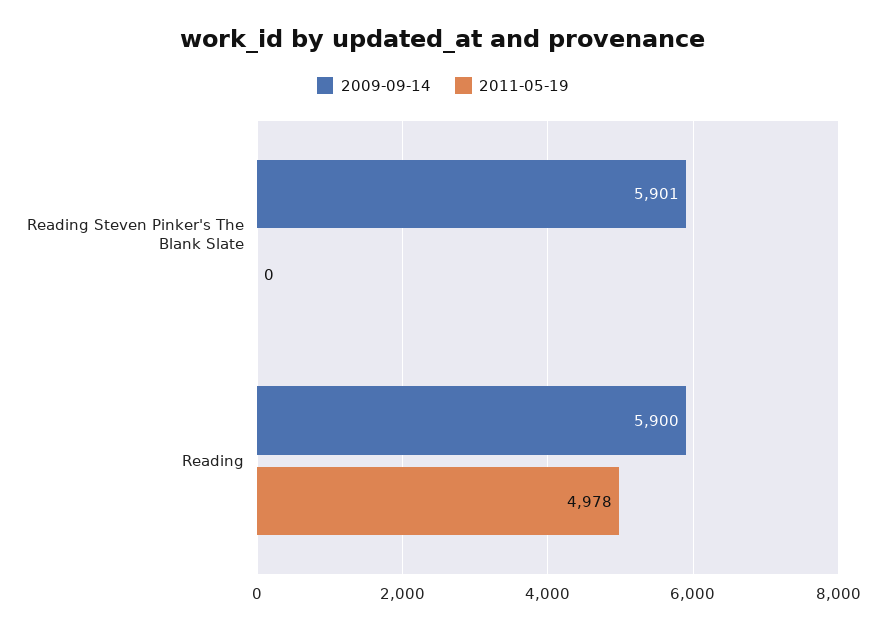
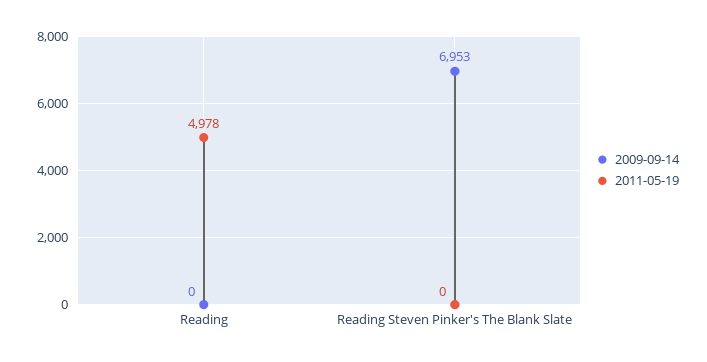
  {
    "2009-09-14": {
-     "Reading Steven Pinker's The Blank Slate": 5901,
+     "Reading Steven Pinker's The Blank Slate": 6953,
-     "Reading": 5900
+     "Reading": 0
    },
    "2011-05-19": {
      "Reading Steven Pinker's The Blank Slate": 0,
      "Reading": 4978
    }
  }

